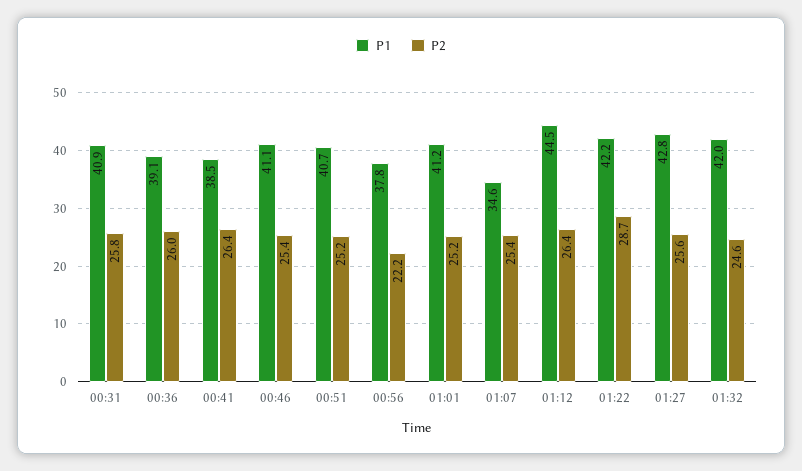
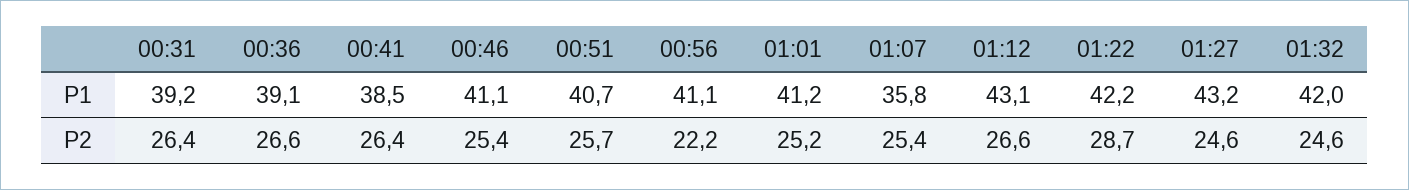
  {
    "P1": {
-     "00:31": 40.9,
+     "00:31": 39.2,
      "00:36": 39.1,
      "00:41": 38.5,
      "00:46": 41.1,
      "00:51": 40.7,
-     "00:56": 37.8,
+     "00:56": 41.1,
      "01:01": 41.2,
-     "01:07": 34.6,
+     "01:07": 35.8,
-     "01:12": 44.5,
+     "01:12": 43.1,
      "01:22": 42.2,
-     "01:27": 42.8,
+     "01:27": 43.2,
      "01:32": 42
    },
    "P2": {
-     "00:31": 25.8,
+     "00:31": 26.4,
-     "00:36": 26,
+     "00:36": 26.6,
      "00:41": 26.4,
      "00:46": 25.4,
-     "00:51": 25.2,
+     "00:51": 25.7,
      "00:56": 22.2,
      "01:01": 25.2,
      "01:07": 25.4,
-     "01:12": 26.4,
+     "01:12": 26.6,
      "01:22": 28.7,
-     "01:27": 25.6,
+     "01:27": 24.6,
      "01:32": 24.6
    }
  }

